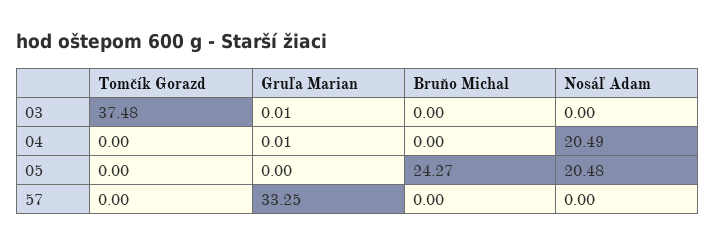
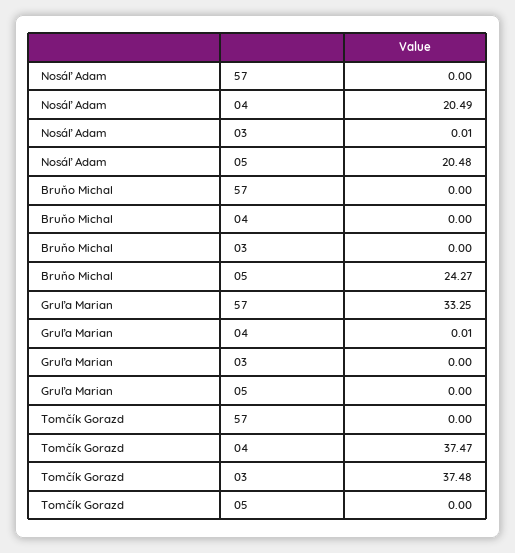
  {
    "Tomčík Gorazd": {
      "03": 37.48,
-     "04": 0,
+     "04": 37.47,
      "05": 0,
      "57": 0
    },
    "Gruľa Marian": {
-     "03": 0.01,
+     "03": 0,
      "04": 0.01,
      "05": 0,
      "57": 33.25
    },
    "Bruňo Michal": {
      "03": 0,
      "04": 0,
      "05": 24.27,
      "57": 0
    },
    "Nosáľ Adam": {
-     "03": 0,
+     "03": 0.01,
      "04": 20.49,
      "05": 20.48,
      "57": 0
    }
  }

